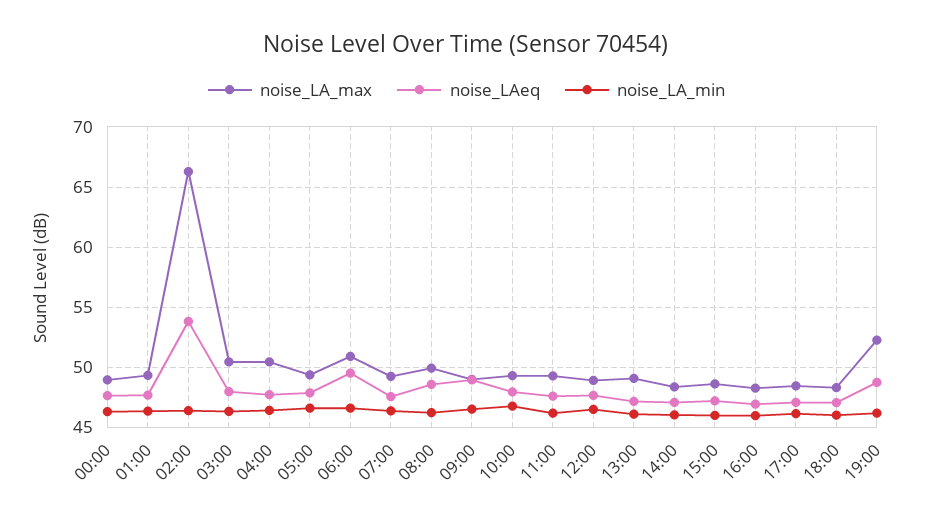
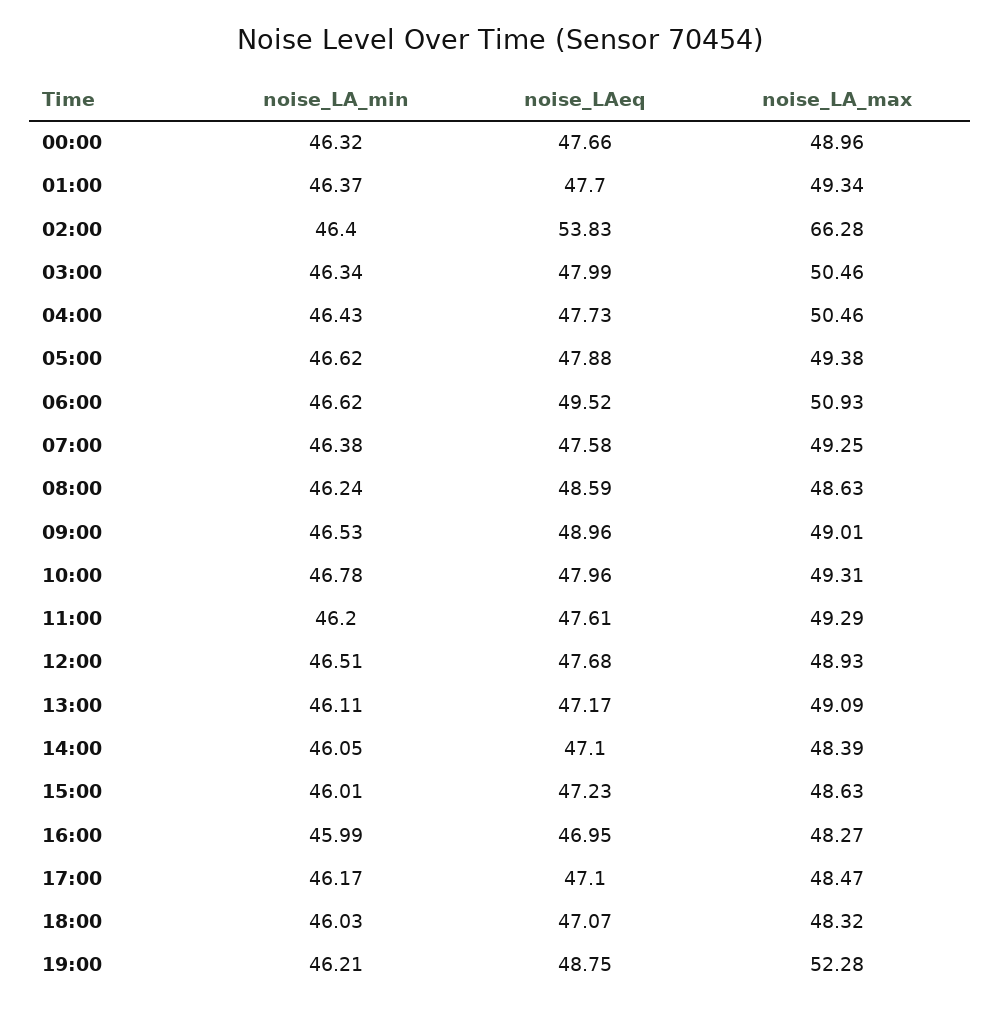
  {
    "noise_LA_max": {
      "00:00": 48.96,
      "01:00": 49.34,
      "02:00": 66.28,
      "03:00": 50.46,
      "04:00": 50.46,
      "05:00": 49.38,
      "06:00": 50.93,
      "07:00": 49.25,
-     "08:00": 50,
+     "08:00": 48.63,
      "09:00": 49.01,
      "10:00": 49.31,
      "11:00": 49.29,
      "12:00": 48.93,
      "13:00": 49.09,
      "14:00": 48.39,
      "15:00": 48.63,
      "16:00": 48.27,
      "17:00": 48.47,
      "18:00": 48.32,
      "19:00": 52.28
    },
    "noise_LAeq": {
      "00:00": 47.66,
      "01:00": 47.7,
      "02:00": 53.83,
      "03:00": 47.99,
      "04:00": 47.73,
      "05:00": 47.88,
      "06:00": 49.52,
      "07:00": 47.58,
      "08:00": 48.59,
      "09:00": 48.96,
      "10:00": 47.96,
      "11:00": 47.61,
      "12:00": 47.68,
      "13:00": 47.17,
      "14:00": 47.1,
      "15:00": 47.23,
      "16:00": 46.95,
      "17:00": 47.1,
      "18:00": 47.07,
      "19:00": 48.75
    },
    "noise_LA_min": {
      "00:00": 46.32,
      "01:00": 46.37,
      "02:00": 46.4,
      "03:00": 46.34,
      "04:00": 46.43,
      "05:00": 46.62,
      "06:00": 46.62,
      "07:00": 46.38,
      "08:00": 46.24,
      "09:00": 46.53,
      "10:00": 46.78,
      "11:00": 46.2,
      "12:00": 46.51,
      "13:00": 46.11,
      "14:00": 46.05,
      "15:00": 46.01,
      "16:00": 45.99,
      "17:00": 46.17,
      "18:00": 46.03,
      "19:00": 46.21
    }
  }

